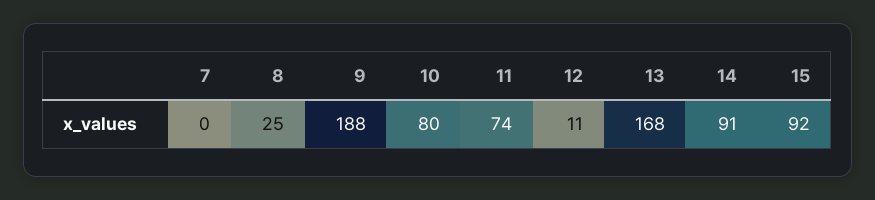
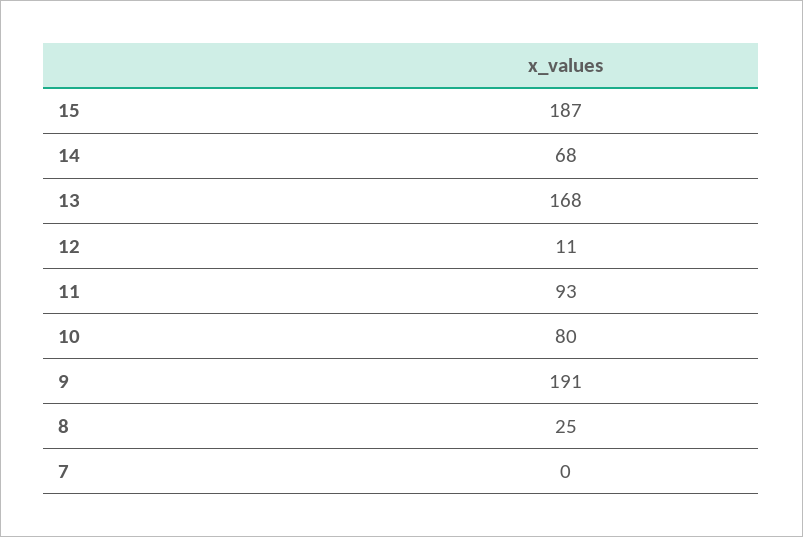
  {
    "7": 0,
    "8": 25,
-   "9": 188,
+   "9": 191,
    "10": 80,
-   "11": 74,
+   "11": 93,
    "12": 11,
    "13": 168,
-   "14": 91,
+   "14": 68,
-   "15": 92
+   "15": 187
  }

